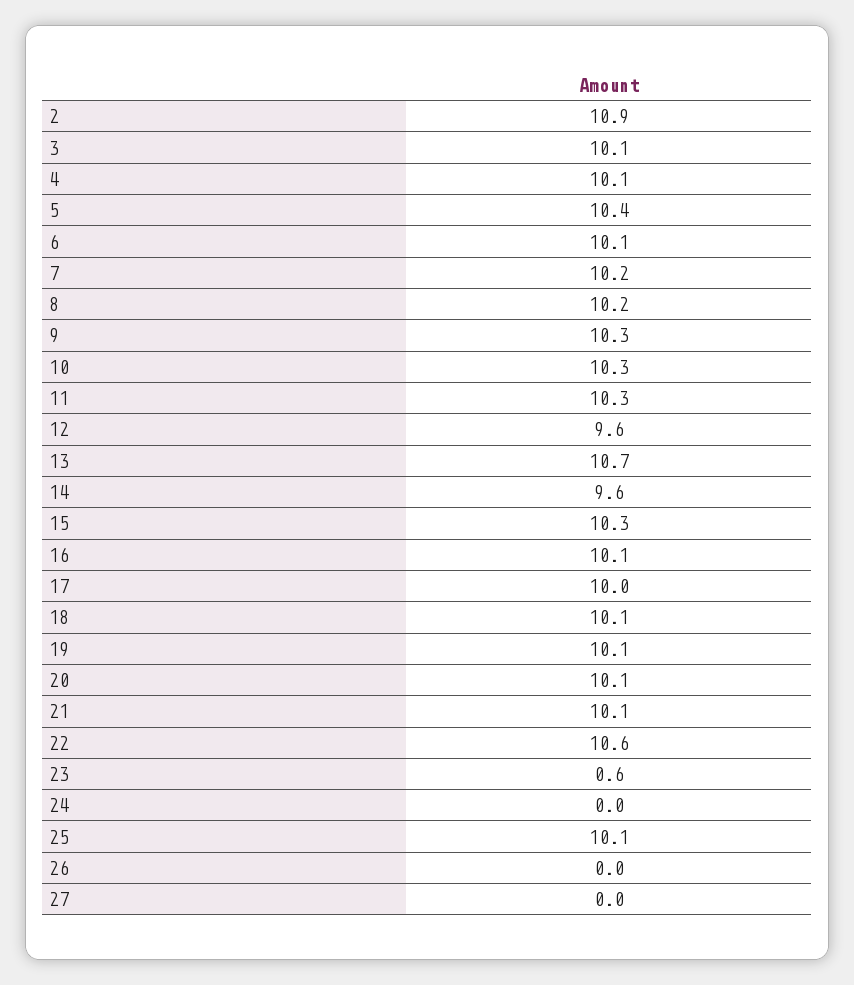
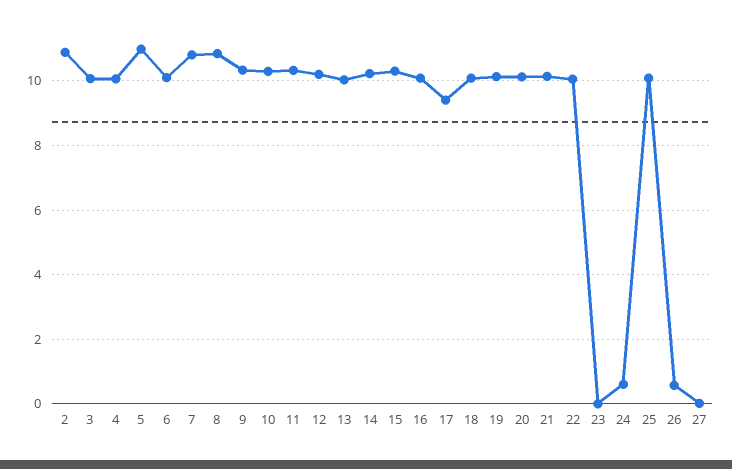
  {
    "2": 10.9,
    "3": 10.1,
    "4": 10.1,
-   "5": 10.4,
+   "5": 11,
    "6": 10.1,
-   "7": 10.2,
+   "7": 10.8,
-   "8": 10.2,
+   "8": 10.8,
    "9": 10.3,
    "10": 10.3,
    "11": 10.3,
-   "12": 9.6,
+   "12": 10.2,
-   "13": 10.7,
+   "13": 10,
-   "14": 9.6,
+   "14": 10.2,
    "15": 10.3,
    "16": 10.1,
-   "17": 10,
+   "17": 9.4,
    "18": 10.1,
    "19": 10.1,
    "20": 10.1,
    "21": 10.1,
-   "22": 10.6,
+   "22": 10,
-   "23": 0.6,
+   "23": 0,
-   "24": 0,
+   "24": 0.6,
    "25": 10.1,
-   "26": 0,
+   "26": 0.6,
    "27": 0
  }

